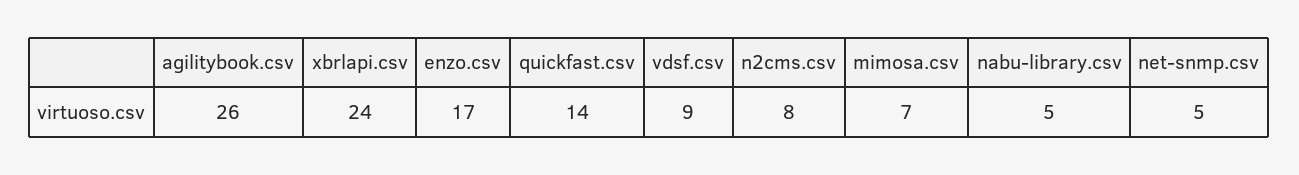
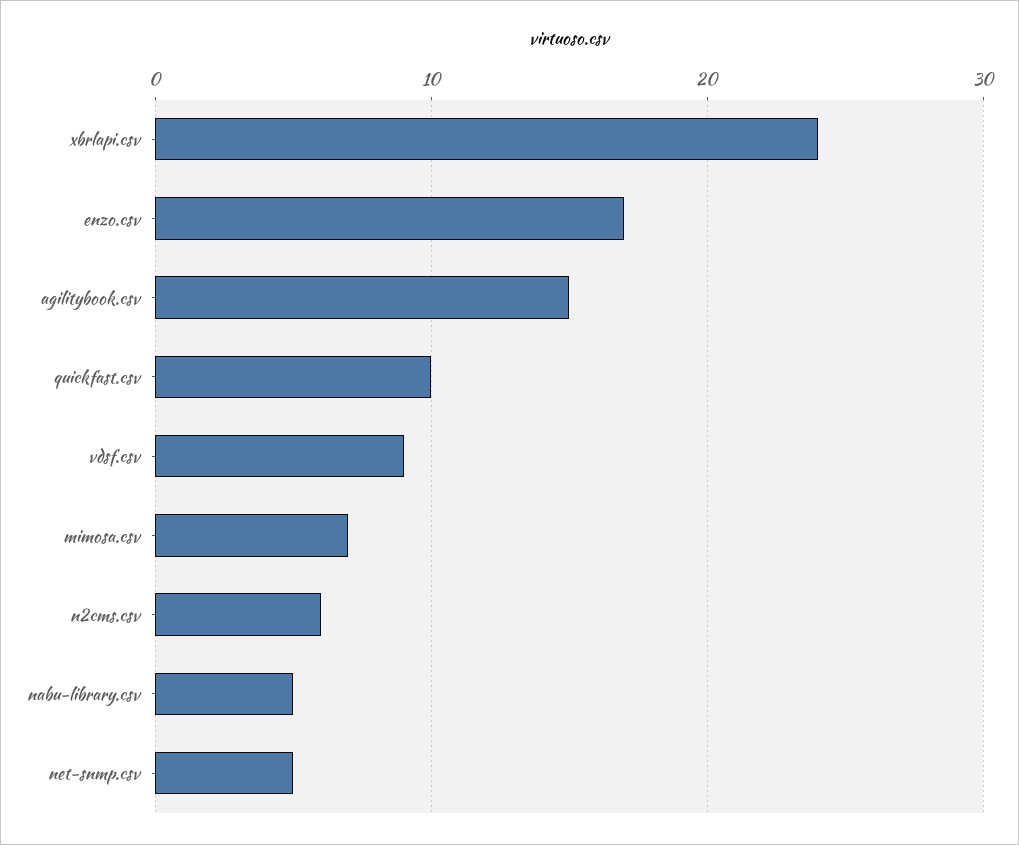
  {
-   "agilitybook.csv": 26,
+   "agilitybook.csv": 15,
    "xbrlapi.csv": 24,
    "enzo.csv": 17,
-   "quickfast.csv": 14,
+   "quickfast.csv": 10,
    "vdsf.csv": 9,
-   "n2cms.csv": 8,
+   "n2cms.csv": 6,
    "mimosa.csv": 7,
    "nabu-library.csv": 5,
    "net-snmp.csv": 5
  }

